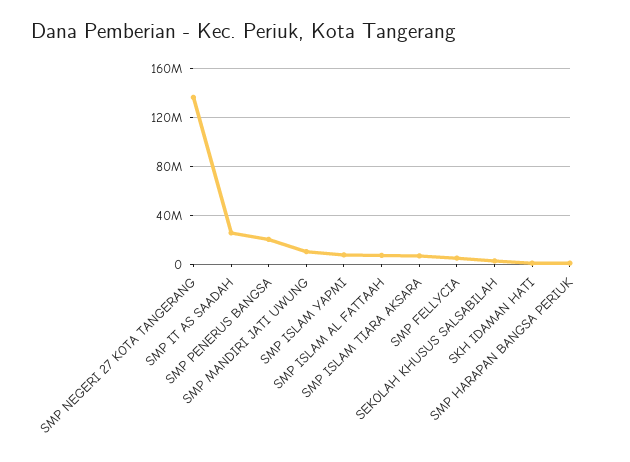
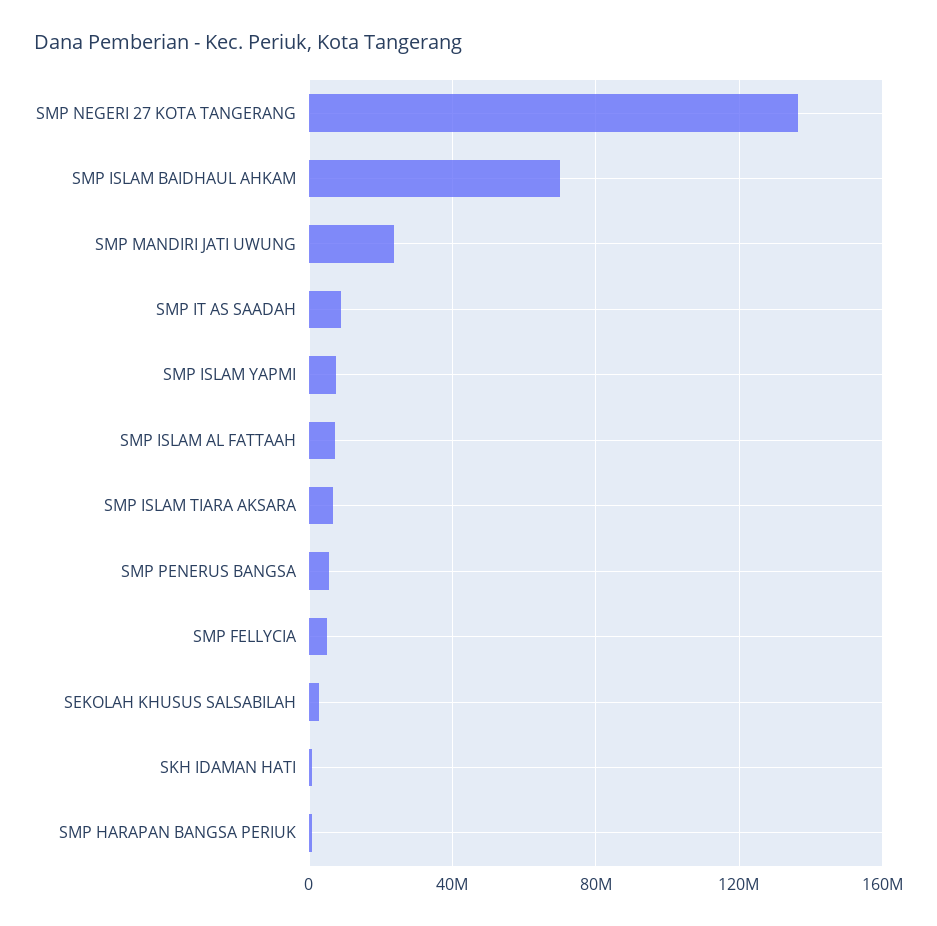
  {
    "SMP NEGERI 27 KOTA TANGERANG": 135000000,
-   "SMP IT AS SAADAH": 25000000,
+   "SMP IT AS SAADAH": 10000000,
-   "SMP PENERUS BANGSA": 20000000,
+   "SMP PENERUS BANGSA": 5000000,
-   "SMP MANDIRI JATI UWUNG": 10000000,
+   "SMP MANDIRI JATI UWUNG": 25000000,
    "SMP ISLAM YAPMI": 10000000,
    "SMP ISLAM AL FATTAAH": 5000000,
    "SMP ISLAM TIARA AKSARA": 5000000,
    "SMP FELLYCIA": 5000000,
    "SEKOLAH KHUSUS SALSABILAH": 5000000,
    "SKH IDAMAN HATI": 0,
-   "SMP HARAPAN BANGSA PERIUK": 0
+   "SMP HARAPAN BANGSA PERIUK": 0,
+   "SMP ISLAM BAIDHAUL AHKAM": 70000000
  }

